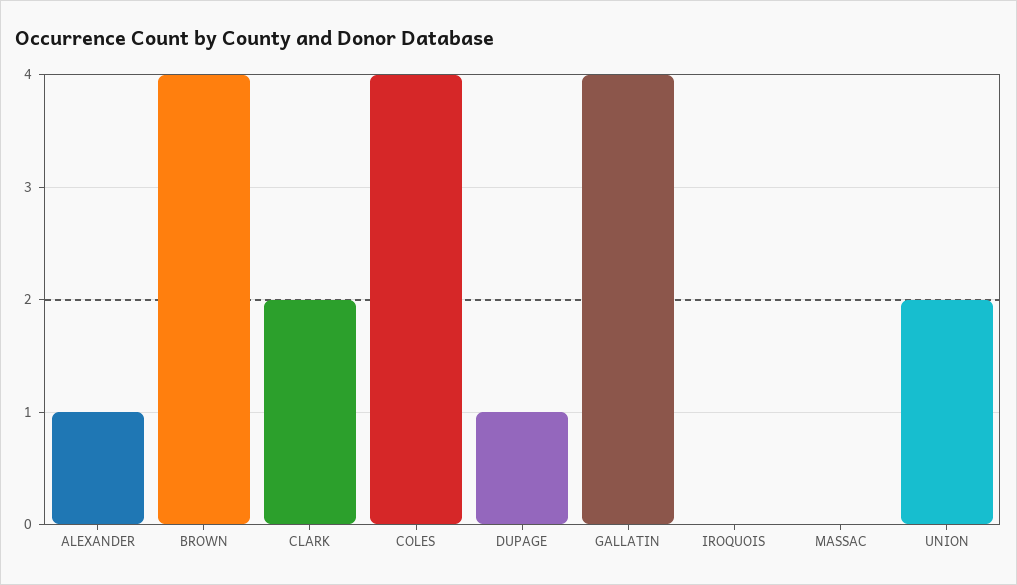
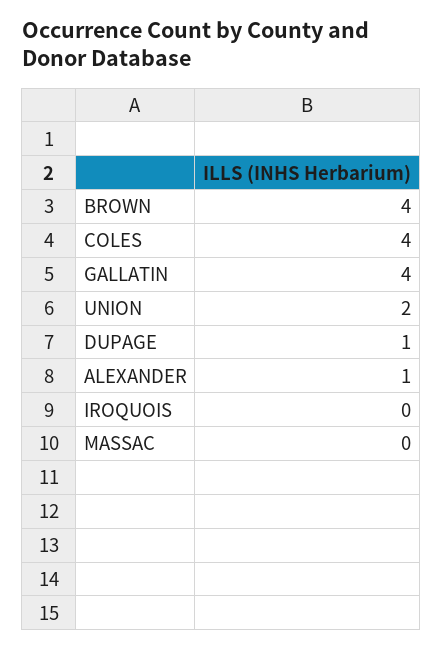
  {
    "ALEXANDER": 1,
    "BROWN": 4,
-   "CLARK": 2,
    "COLES": 4,
    "DUPAGE": 1,
    "GALLATIN": 4,
    "IROQUOIS": 0,
    "MASSAC": 0,
    "UNION": 2
  }

